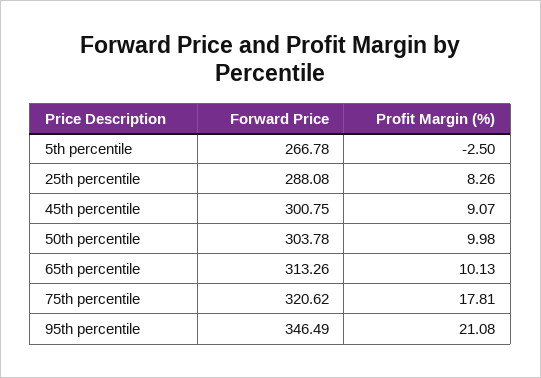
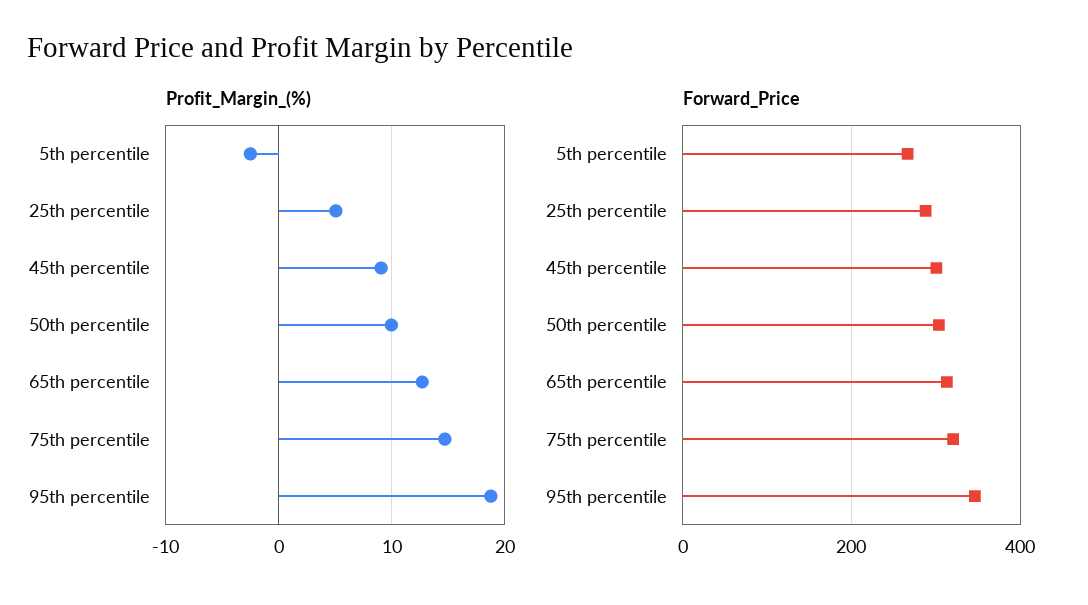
  {
    "Forward Price": {
      "5th percentile": 266.78,
      "25th percentile": 288.08,
      "45th percentile": 300.75,
      "50th percentile": 303.78,
      "65th percentile": 313.26,
      "75th percentile": 320.62,
      "95th percentile": 346.49
    },
    "Profit Margin (%)": {
      "5th percentile": -2.5,
-     "25th percentile": 8.26,
+     "25th percentile": 5,
      "45th percentile": 9.07,
      "50th percentile": 9.98,
-     "65th percentile": 10.13,
+     "65th percentile": 13,
-     "75th percentile": 17.81,
+     "75th percentile": 15,
-     "95th percentile": 21.08
+     "95th percentile": 19
    }
  }

